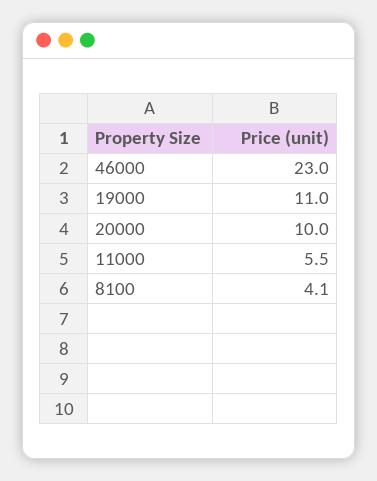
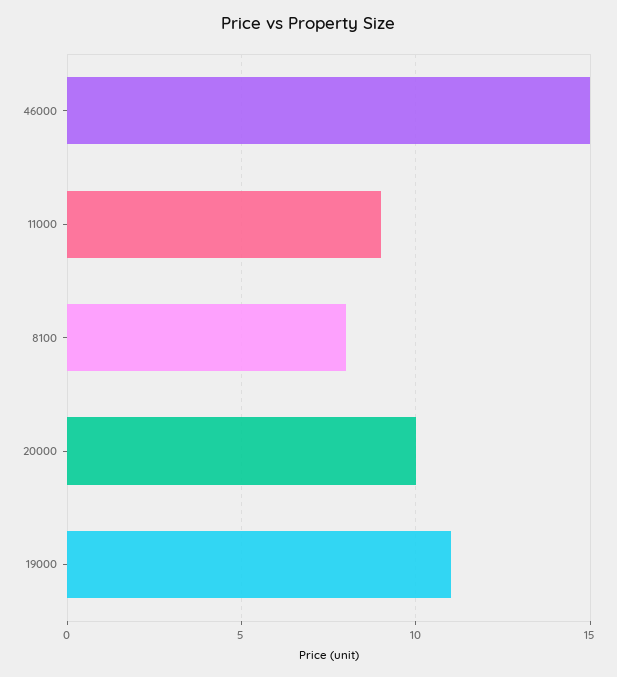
  {
-   "46000": 23,
+   "46000": 15,
    "19000": 11,
    "20000": 10,
-   "11000": 5.5,
+   "11000": 9,
-   "8100": 4.1
+   "8100": 8
  }

